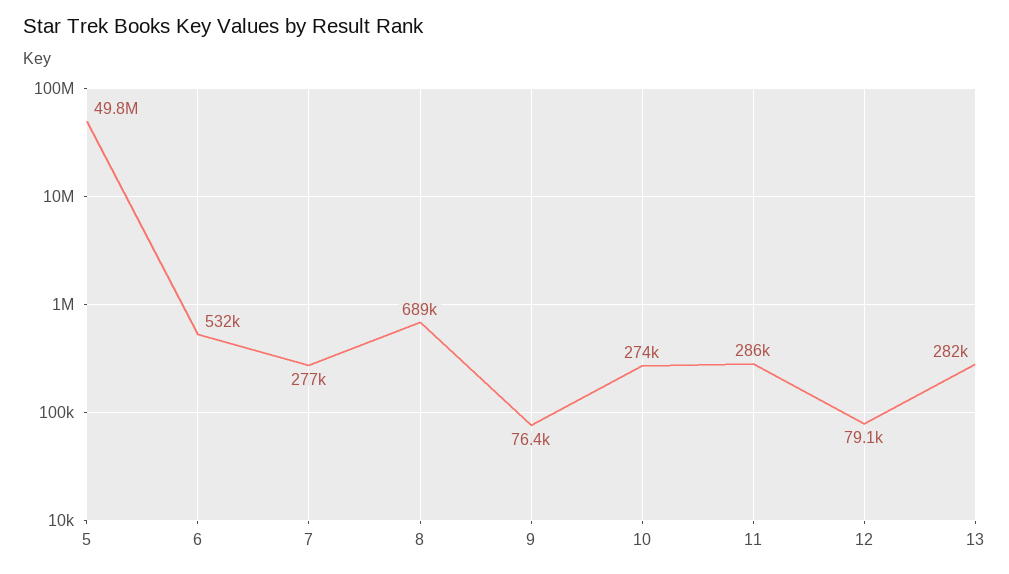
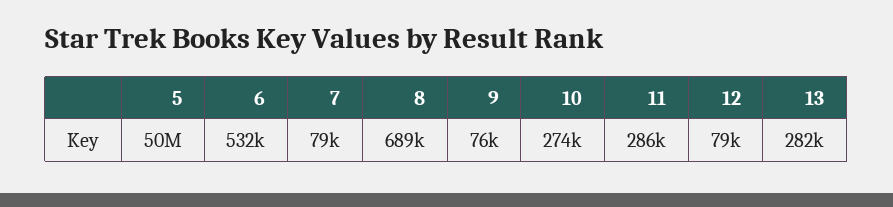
  {
    "5": 49800000,
    "6": 532000,
-   "7": 277000,
+   "7": 79000,
    "8": 689000,
    "9": 76400,
    "10": 274000,
    "11": 286000,
    "12": 79100,
    "13": 282000
  }

